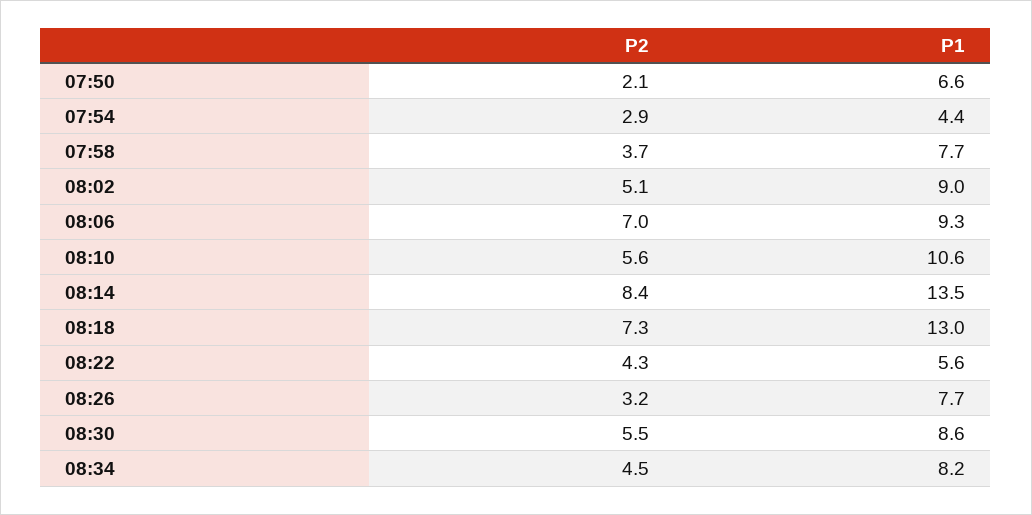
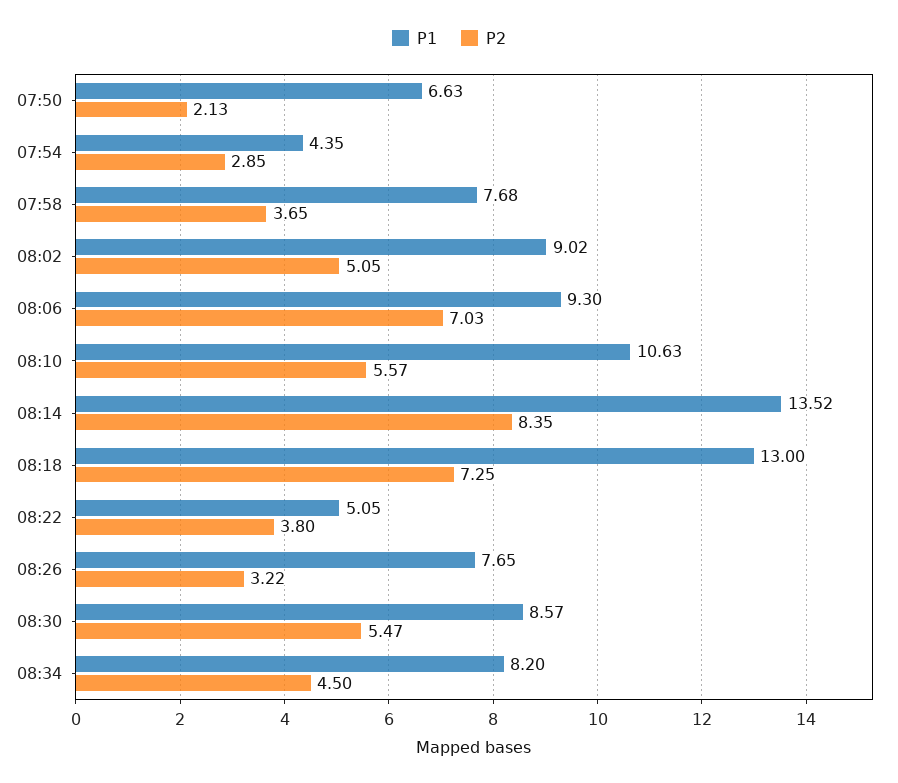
  {
    "P2": {
      "07:50": 2.13,
      "07:54": 2.85,
      "07:58": 3.65,
      "08:02": 5.05,
      "08:06": 7.03,
      "08:10": 5.57,
      "08:14": 8.35,
      "08:18": 7.25,
-     "08:22": 4.3,
+     "08:22": 3.8,
      "08:26": 3.22,
      "08:30": 5.47,
      "08:34": 4.5
    },
    "P1": {
      "07:50": 6.63,
      "07:54": 4.35,
      "07:58": 7.68,
      "08:02": 9.02,
      "08:06": 9.3,
      "08:10": 10.63,
      "08:14": 13.52,
      "08:18": 13,
-     "08:22": 5.6,
+     "08:22": 5.05,
      "08:26": 7.65,
      "08:30": 8.57,
      "08:34": 8.2
    }
  }

